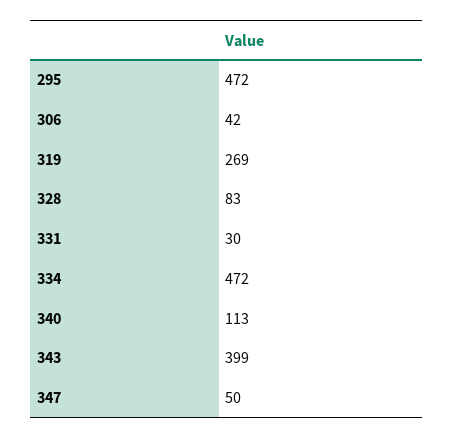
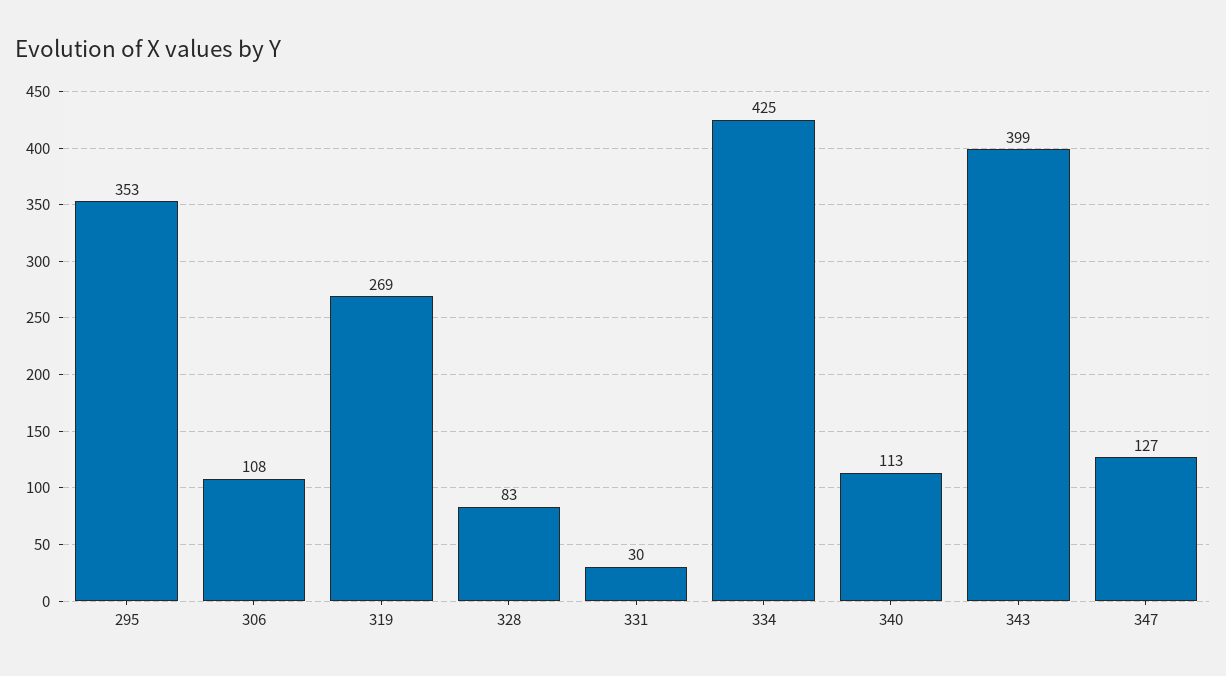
  {
-   "295": 472,
+   "295": 353,
-   "306": 42,
+   "306": 108,
    "319": 269,
    "328": 83,
    "331": 30,
-   "334": 472,
+   "334": 425,
    "340": 113,
    "343": 399,
-   "347": 50
+   "347": 127
  }

